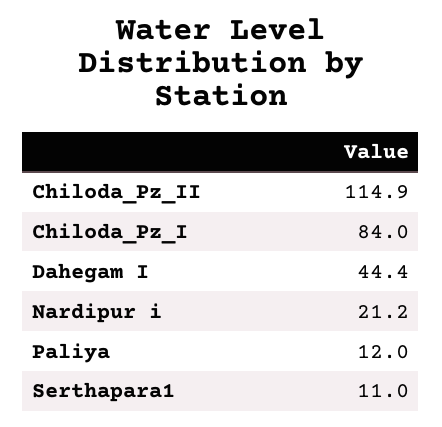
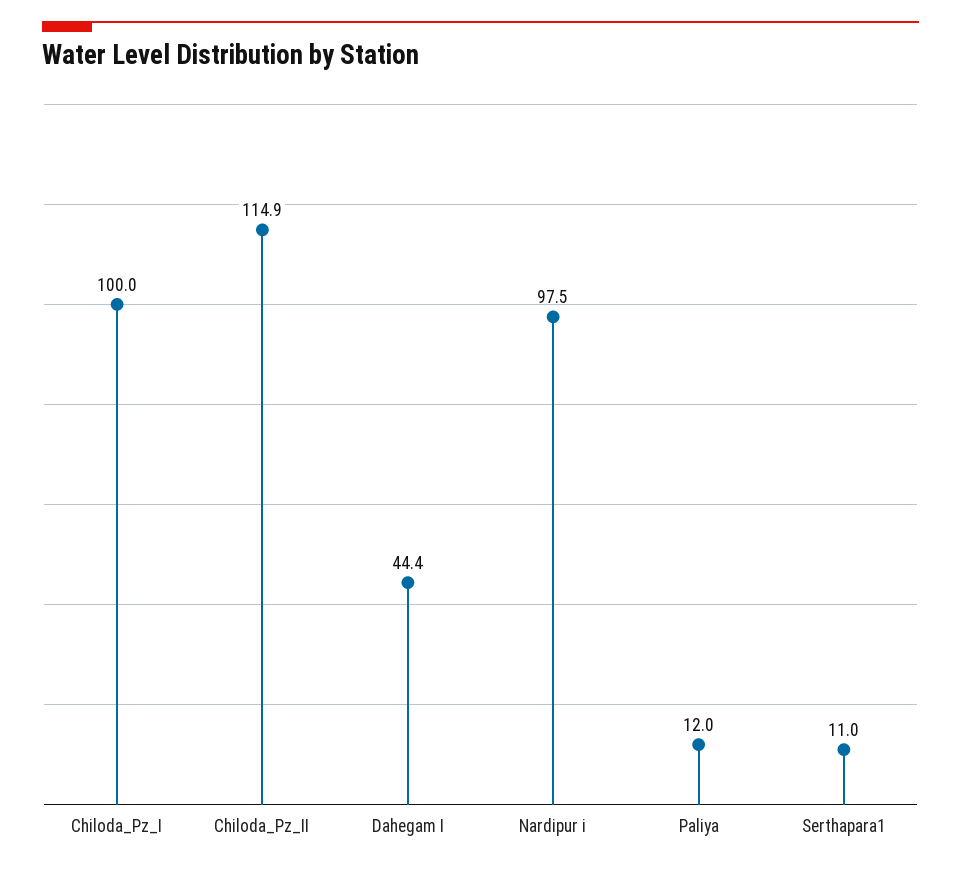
  {
    "Chiloda_Pz_II": 114.9,
-   "Chiloda_Pz_I": 84,
+   "Chiloda_Pz_I": 100,
    "Dahegam I": 44.4,
-   "Nardipur i": 21.2,
+   "Nardipur i": 97.5,
    "Paliya": 12,
    "Serthapara1": 11
  }

